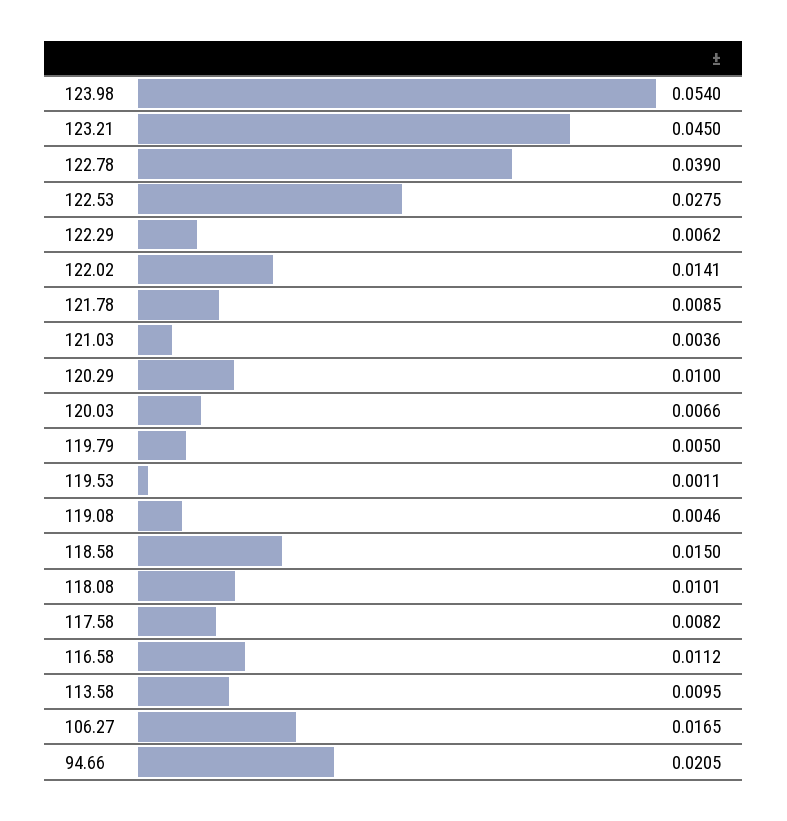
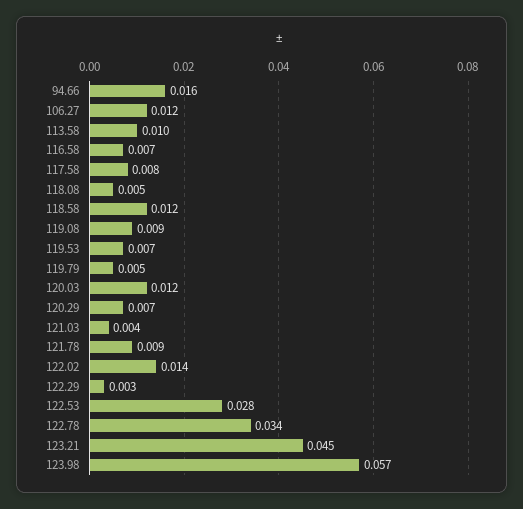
  {
-   "123.98": 0.054,
+   "123.98": 0.057,
    "123.21": 0.045,
-   "122.78": 0.039,
+   "122.78": 0.034,
    "122.53": 0.0275,
-   "122.29": 0.0062,
+   "122.29": 0.003,
    "122.02": 0.0141,
    "121.78": 0.0085,
    "121.03": 0.0036,
-   "120.29": 0.01,
+   "120.29": 0.007,
-   "120.03": 0.0066,
+   "120.03": 0.012,
    "119.79": 0.005,
-   "119.53": 0.0011,
+   "119.53": 0.007,
-   "119.08": 0.0046,
+   "119.08": 0.009,
-   "118.58": 0.015,
+   "118.58": 0.012,
-   "118.08": 0.0101,
+   "118.08": 0.005,
    "117.58": 0.0082,
-   "116.58": 0.0112,
+   "116.58": 0.007,
    "113.58": 0.0095,
-   "106.27": 0.0165,
+   "106.27": 0.012,
-   "94.66": 0.0205
+   "94.66": 0.016
  }

